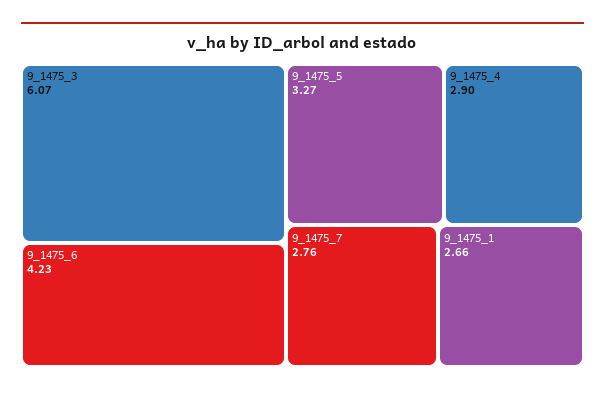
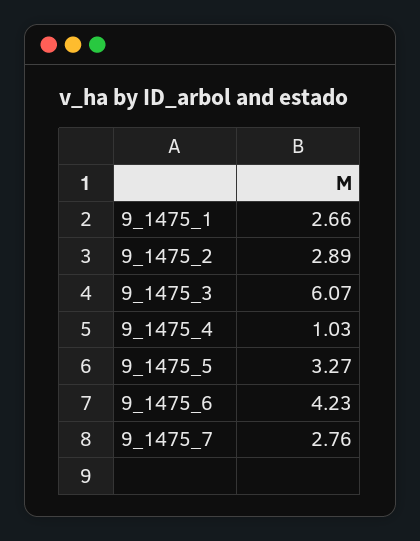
  {
    "9_1475_3": 6.07,
    "9_1475_6": 4.23,
    "9_1475_5": 3.27,
-   "9_1475_4": 2.9,
+   "9_1475_4": 1.03,
    "9_1475_7": 2.76,
-   "9_1475_1": 2.66
+   "9_1475_1": 2.66,
+   "9_1475_2": 2.89
  }

